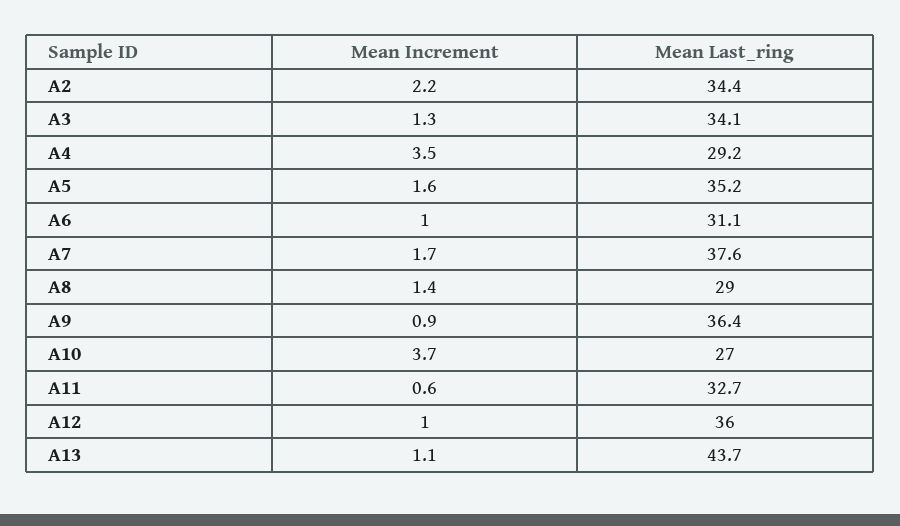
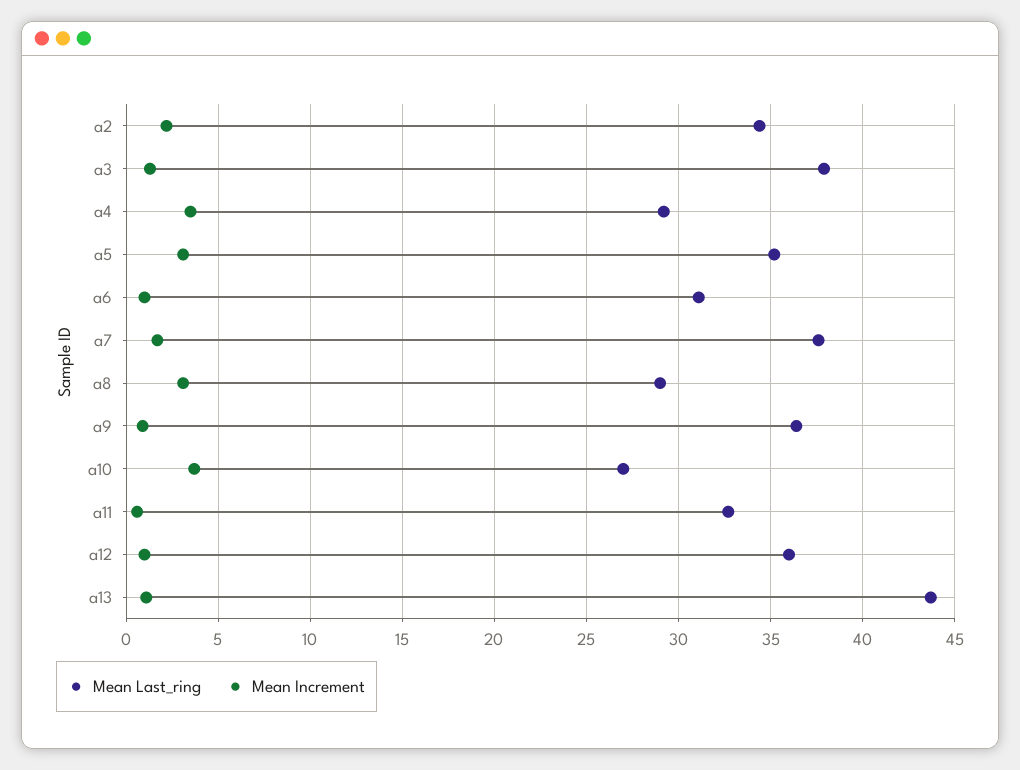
  {
    "Mean Increment": {
      "A2": 2.2,
      "A3": 1.3,
      "A4": 3.5,
-     "A5": 1.6,
+     "A5": 3,
      "A6": 1,
      "A7": 1.7,
-     "A8": 1.4,
+     "A8": 3,
      "A9": 0.9,
      "A10": 3.7,
      "A11": 0.6,
      "A12": 1,
      "A13": 1.1
    },
    "Mean Last_ring": {
      "A2": 34.4,
-     "A3": 34.1,
+     "A3": 38,
      "A4": 29.2,
      "A5": 35.2,
      "A6": 31.1,
      "A7": 37.6,
      "A8": 29,
      "A9": 36.4,
      "A10": 27,
      "A11": 32.7,
      "A12": 36,
      "A13": 43.7
    }
  }

